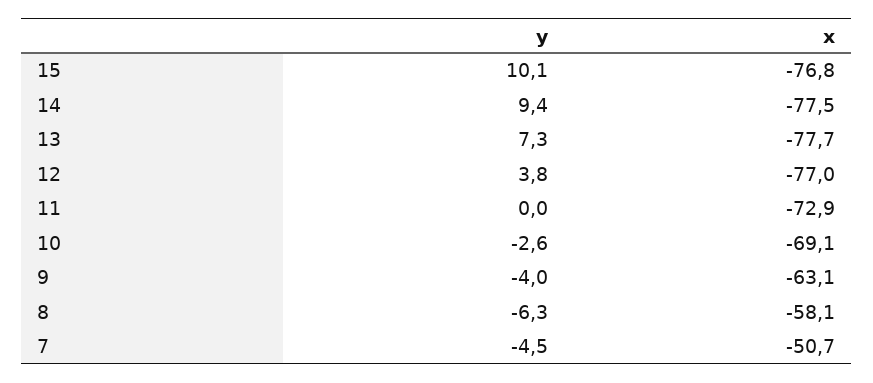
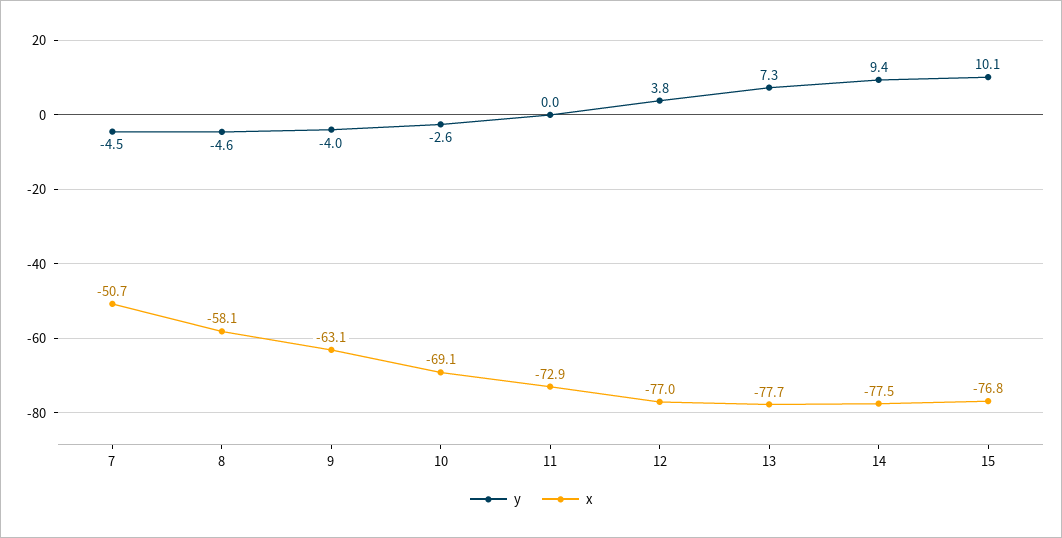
  {
    "y": {
      "15": 10.1,
      "14": 9.4,
      "13": 7.3,
      "12": 3.8,
      "11": 0,
      "10": -2.6,
      "9": -4,
-     "8": -6.3,
+     "8": -4.6,
      "7": -4.5
    },
    "x": {
      "15": -76.8,
      "14": -77.5,
      "13": -77.7,
      "12": -77,
      "11": -72.9,
      "10": -69.1,
      "9": -63.1,
      "8": -58.1,
      "7": -50.7
    }
  }

